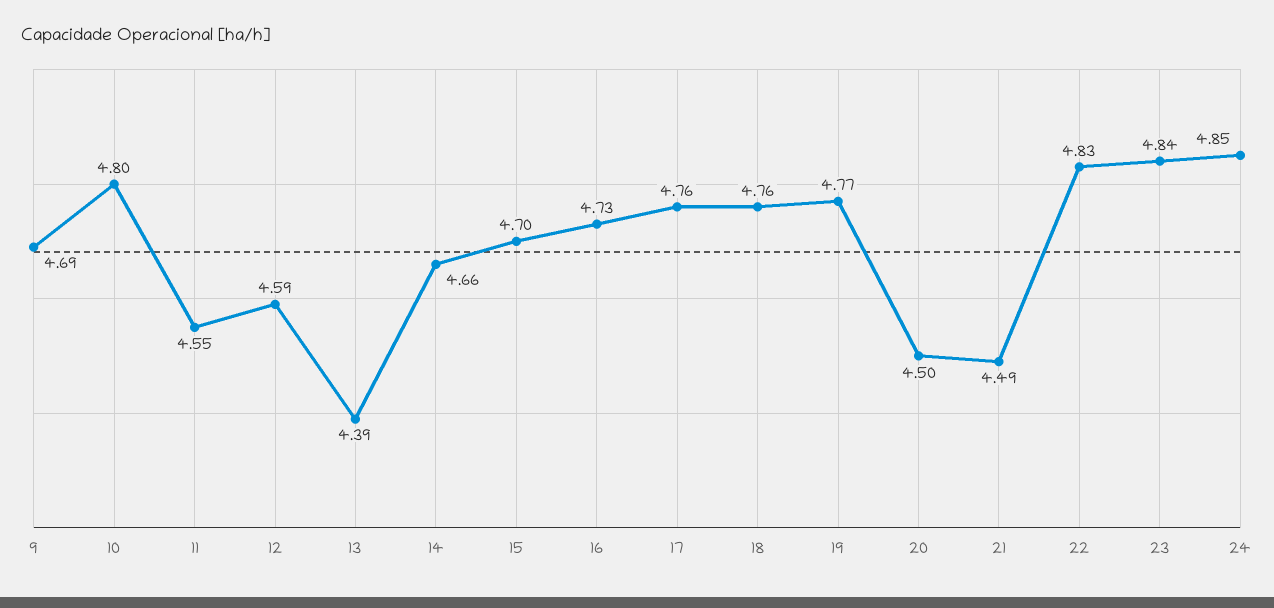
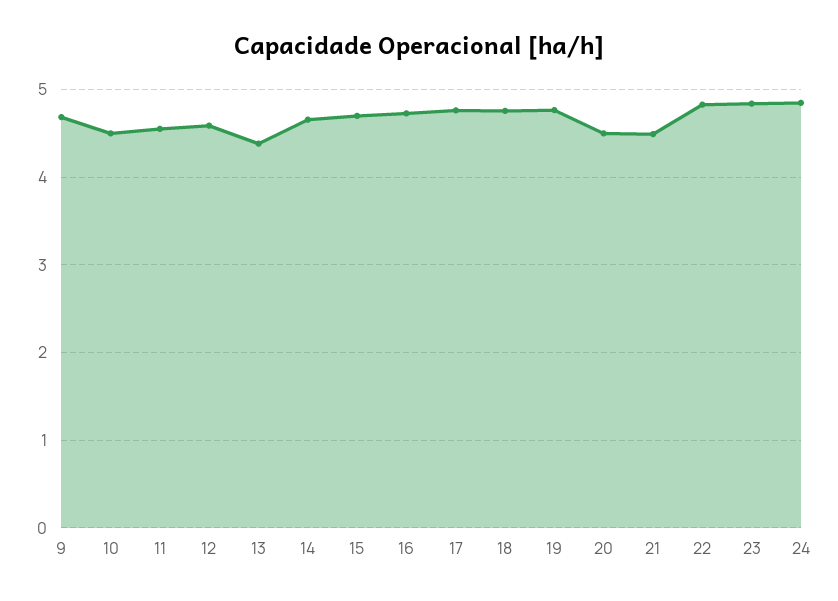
  {
    "9": 4.69,
-   "10": 4.8,
+   "10": 4.5,
    "11": 4.55,
    "12": 4.59,
    "13": 4.39,
    "14": 4.66,
    "15": 4.7,
    "16": 4.73,
    "17": 4.76,
    "18": 4.76,
    "19": 4.77,
    "20": 4.5,
    "21": 4.49,
    "22": 4.83,
    "23": 4.84,
    "24": 4.85
  }

